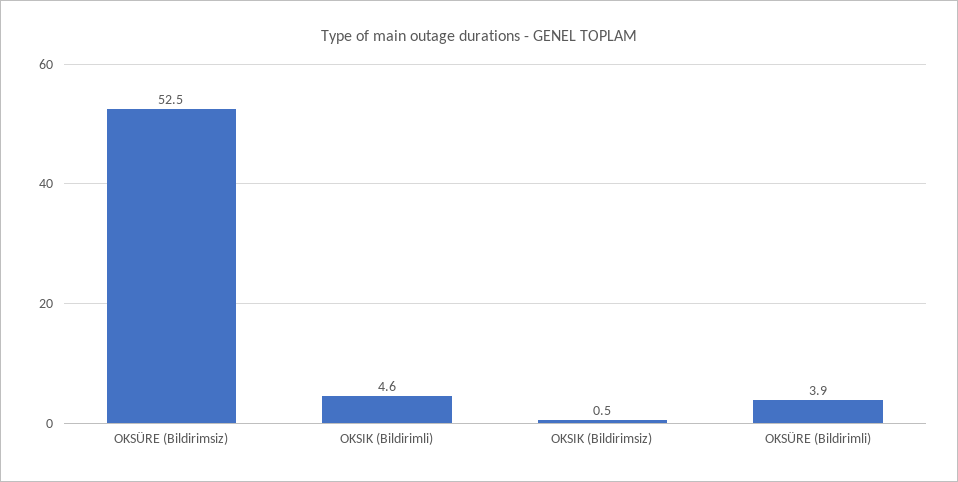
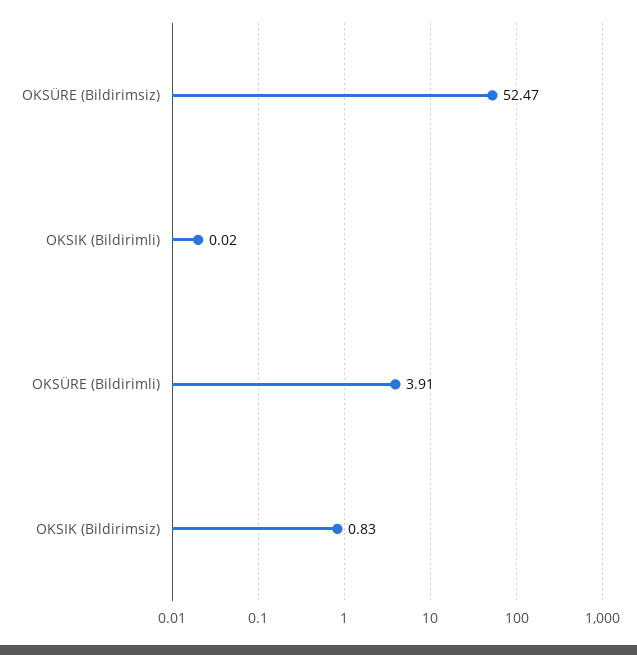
  {
    "OKSÜRE (Bildirimsiz)": 52.47,
-   "OKSIK (Bildirimli)": 4.6,
+   "OKSIK (Bildirimli)": 0.02,
-   "OKSIK (Bildirimsiz)": 0.5,
+   "OKSIK (Bildirimsiz)": 0.83,
    "OKSÜRE (Bildirimli)": 3.91
  }

